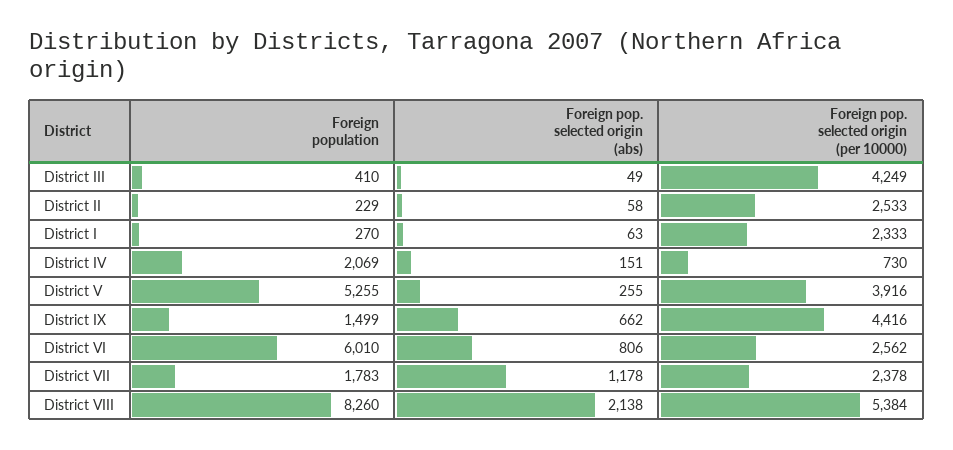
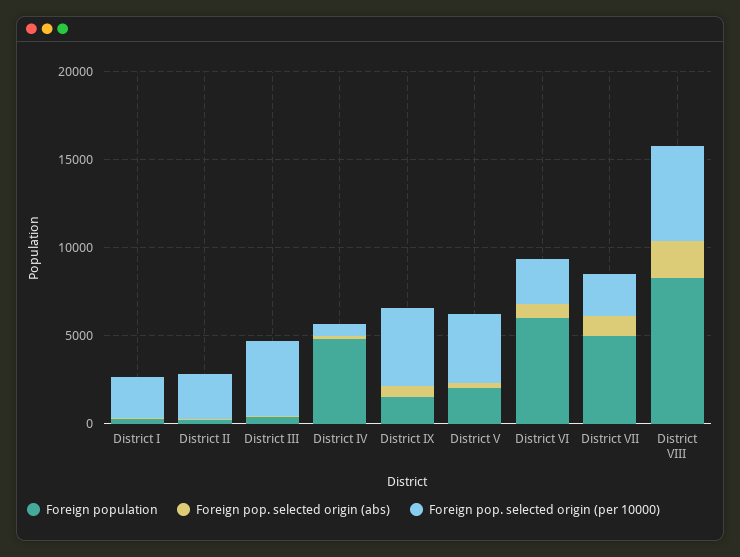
  {
    "Foreign population": {
      "District III": 410,
      "District II": 229,
      "District I": 270,
-     "District IV": 2069,
+     "District IV": 5000,
-     "District V": 5255,
+     "District V": 2000,
      "District IX": 1499,
      "District VI": 6010,
-     "District VII": 1783,
+     "District VII": 5000,
      "District VIII": 8260
    },
    "Foreign pop. selected origin (abs)": {
      "District III": 49,
      "District II": 58,
      "District I": 63,
      "District IV": 151,
      "District V": 255,
      "District IX": 662,
      "District VI": 806,
      "District VII": 1178,
      "District VIII": 2138
    },
    "Foreign pop. selected origin (per 10000)": {
      "District III": 4249,
      "District II": 2533,
      "District I": 2333,
      "District IV": 730,
      "District V": 3916,
      "District IX": 4416,
      "District VI": 2562,
      "District VII": 2378,
      "District VIII": 5384
    }
  }

